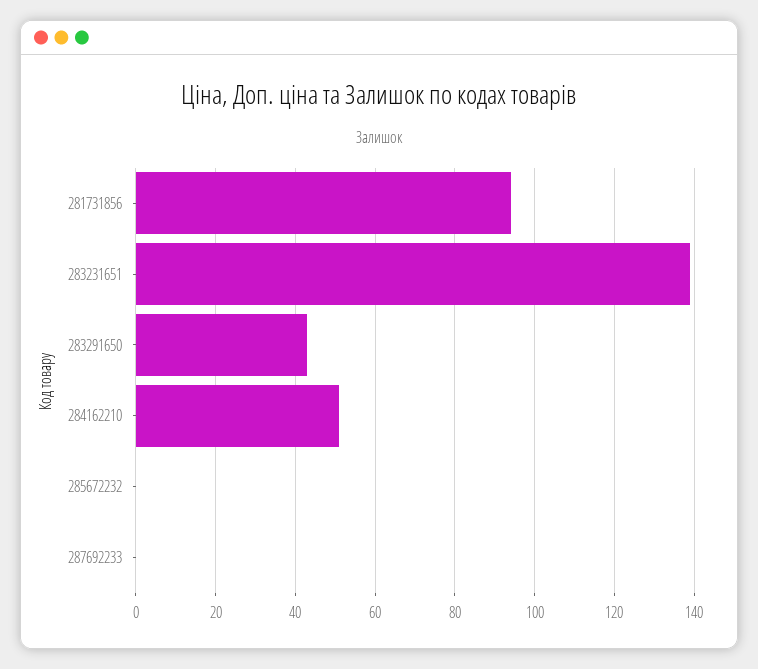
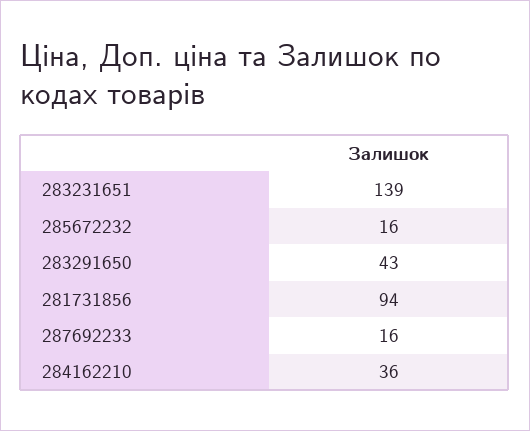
  {
    "281731856": 94,
    "283231651": 139,
    "283291650": 43,
-   "284162210": 50,
+   "284162210": 36,
-   "285672232": 0,
+   "285672232": 16,
-   "287692233": 0
+   "287692233": 16
  }

